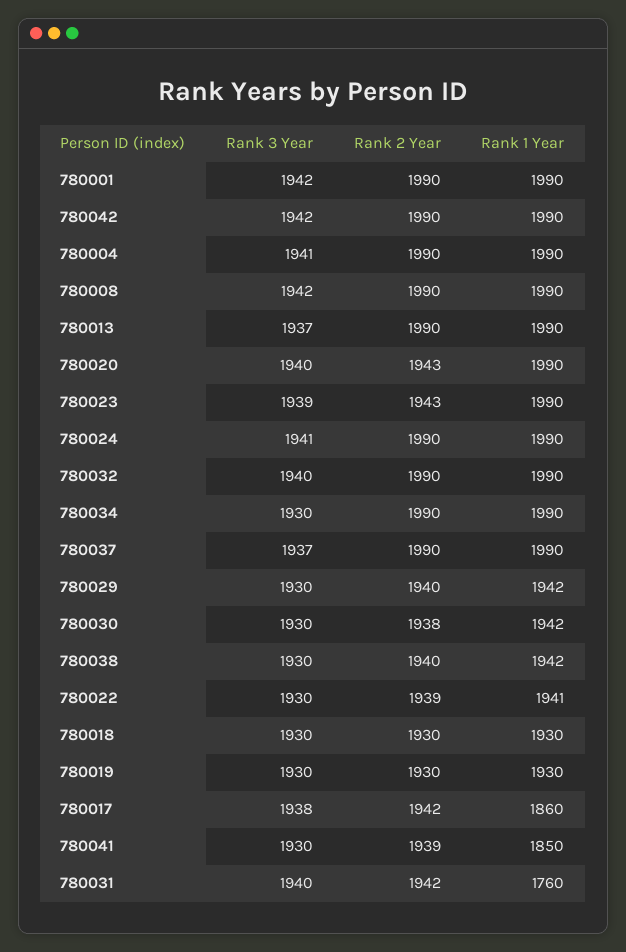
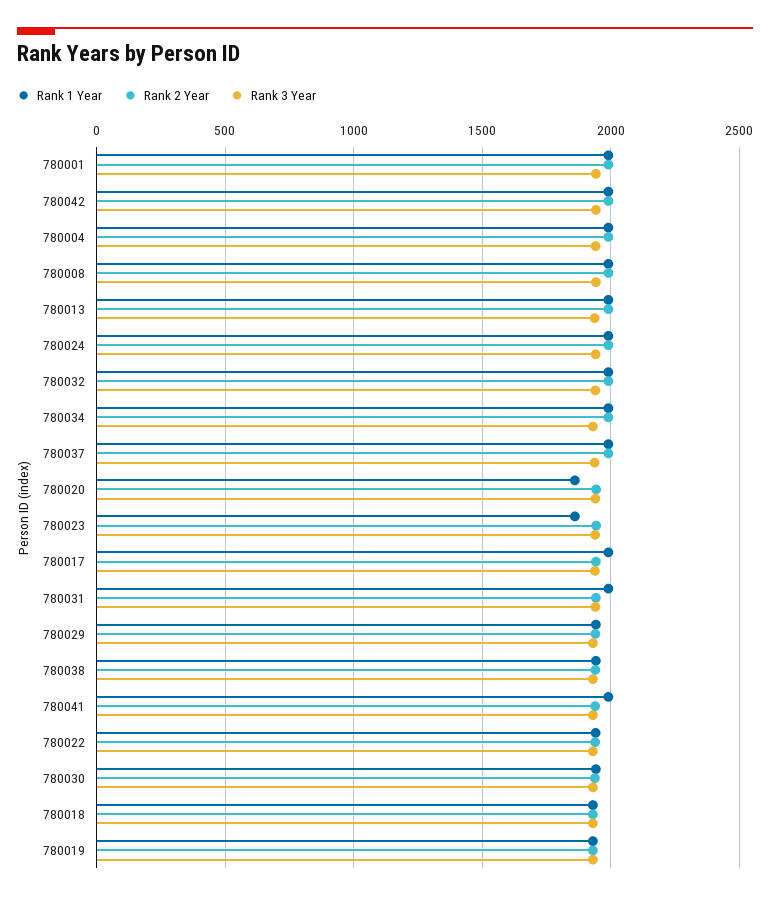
  {
    "Rank 3 Year": {
      "780001": 1942,
      "780042": 1942,
      "780004": 1941,
      "780008": 1942,
      "780013": 1937,
      "780020": 1940,
      "780023": 1939,
      "780024": 1941,
      "780032": 1940,
      "780034": 1930,
      "780037": 1937,
      "780029": 1930,
      "780030": 1930,
      "780038": 1930,
      "780022": 1930,
      "780018": 1930,
      "780019": 1930,
      "780017": 1938,
      "780041": 1930,
      "780031": 1940
    },
    "Rank 2 Year": {
      "780001": 1990,
      "780042": 1990,
      "780004": 1990,
      "780008": 1990,
      "780013": 1990,
      "780020": 1943,
      "780023": 1943,
      "780024": 1990,
      "780032": 1990,
      "780034": 1990,
      "780037": 1990,
      "780029": 1940,
      "780030": 1938,
      "780038": 1940,
      "780022": 1939,
      "780018": 1930,
      "780019": 1930,
      "780017": 1942,
      "780041": 1939,
      "780031": 1942
    },
    "Rank 1 Year": {
      "780001": 1990,
      "780042": 1990,
      "780004": 1990,
      "780008": 1990,
      "780013": 1990,
-     "780020": 1990,
+     "780020": 1850,
-     "780023": 1990,
+     "780023": 1850,
      "780024": 1990,
      "780032": 1990,
      "780034": 1990,
      "780037": 1990,
      "780029": 1942,
      "780030": 1942,
      "780038": 1942,
      "780022": 1941,
      "780018": 1930,
      "780019": 1930,
-     "780017": 1860,
+     "780017": 2000,
-     "780041": 1850,
+     "780041": 2000,
-     "780031": 1760
+     "780031": 2000
    }
  }

